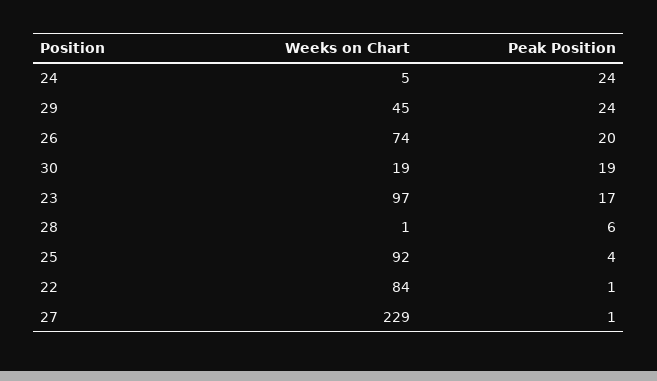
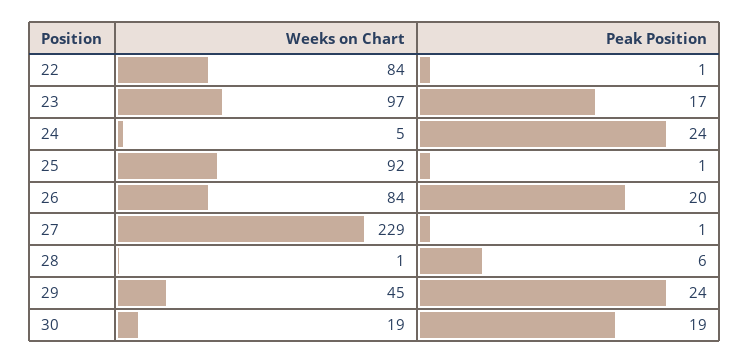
  {
    "Weeks on Chart": {
      "24": 5,
      "29": 45,
-     "26": 74,
+     "26": 84,
      "30": 19,
      "23": 97,
      "28": 1,
      "25": 92,
      "22": 84,
      "27": 229
    },
    "Peak Position": {
      "24": 24,
      "29": 24,
      "26": 20,
      "30": 19,
      "23": 17,
      "28": 6,
-     "25": 4,
+     "25": 1,
      "22": 1,
      "27": 1
    }
  }

